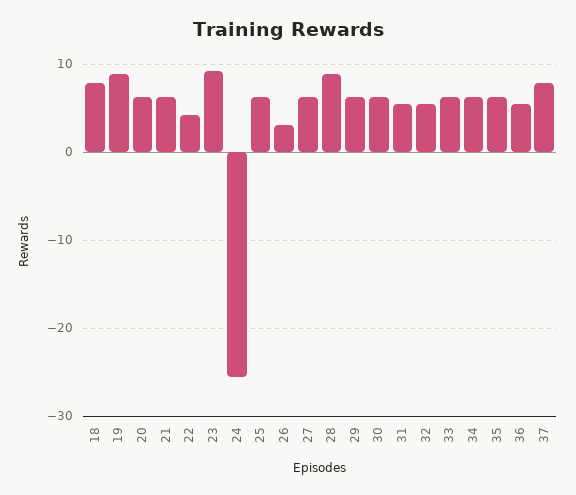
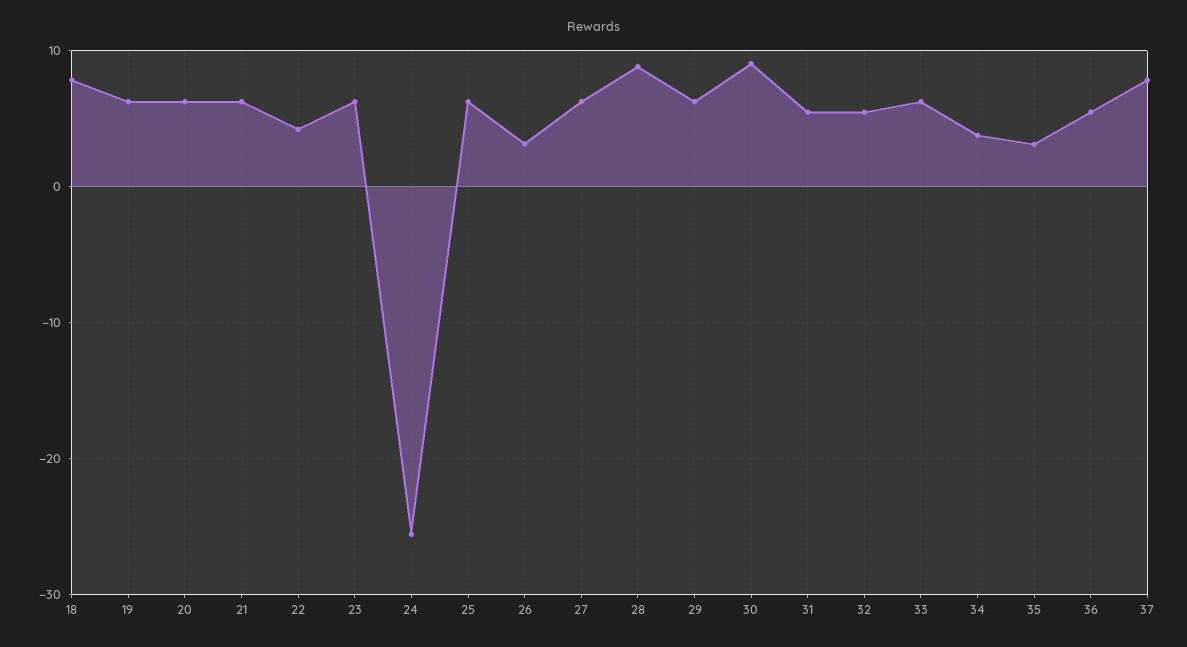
  {
    "18": 8,
-   "19": 9,
+   "19": 6,
    "20": 6,
    "21": 6,
    "22": 4,
-   "23": 9,
+   "23": 6,
    "24": -26,
    "25": 6,
    "26": 3,
    "27": 6,
    "28": 9,
    "29": 6,
-   "30": 6,
+   "30": 9,
    "31": 5,
    "32": 5,
    "33": 6,
-   "34": 6,
+   "34": 4,
-   "35": 6,
+   "35": 3,
    "36": 5,
    "37": 8
  }

